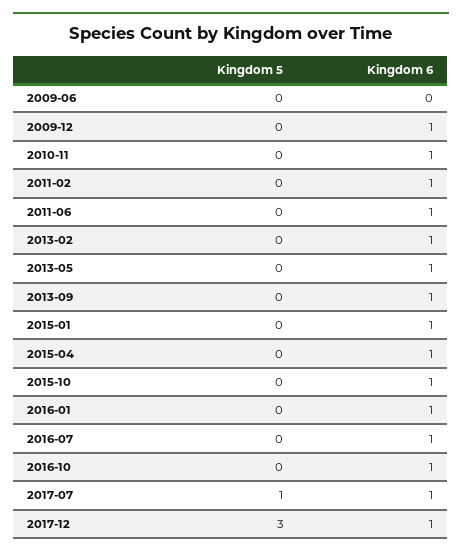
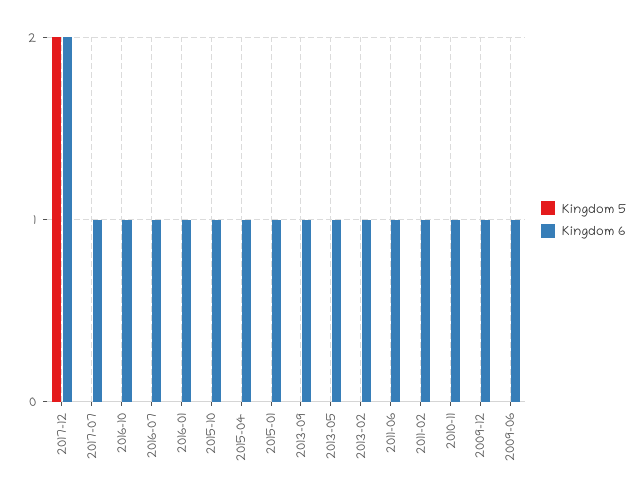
  {
    "Kingdom 5": {
      "2009-06": 0,
      "2009-12": 0,
      "2010-11": 0,
      "2011-02": 0,
      "2011-06": 0,
      "2013-02": 0,
      "2013-05": 0,
      "2013-09": 0,
      "2015-01": 0,
      "2015-04": 0,
      "2015-10": 0,
      "2016-01": 0,
      "2016-07": 0,
      "2016-10": 0,
-     "2017-07": 1,
+     "2017-07": 0,
-     "2017-12": 3
+     "2017-12": 2
    },
    "Kingdom 6": {
-     "2009-06": 0,
+     "2009-06": 1,
      "2009-12": 1,
      "2010-11": 1,
      "2011-02": 1,
      "2011-06": 1,
      "2013-02": 1,
      "2013-05": 1,
      "2013-09": 1,
      "2015-01": 1,
      "2015-04": 1,
      "2015-10": 1,
      "2016-01": 1,
      "2016-07": 1,
      "2016-10": 1,
      "2017-07": 1,
-     "2017-12": 1
+     "2017-12": 2
    }
  }

